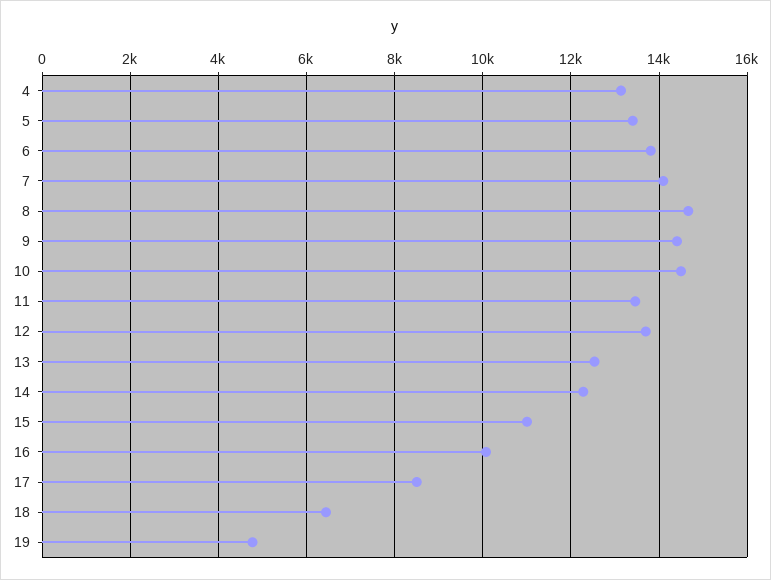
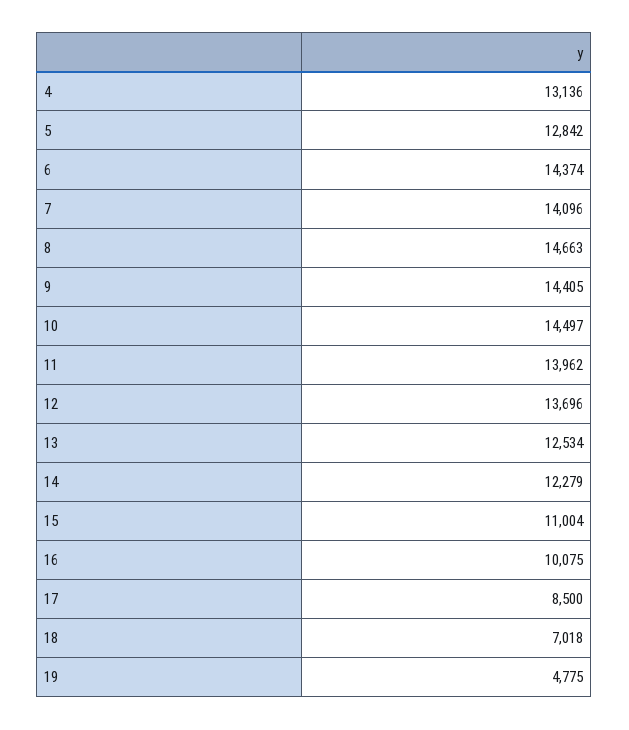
  {
    "4": 13136,
-   "5": 13400,
+   "5": 12842,
-   "6": 13800,
+   "6": 14374,
    "7": 14096,
    "8": 14663,
    "9": 14405,
    "10": 14497,
-   "11": 13400,
+   "11": 13962,
    "12": 13696,
    "13": 12534,
    "14": 12279,
    "15": 11004,
    "16": 10075,
    "17": 8500,
-   "18": 6400,
+   "18": 7018,
    "19": 4775
  }

